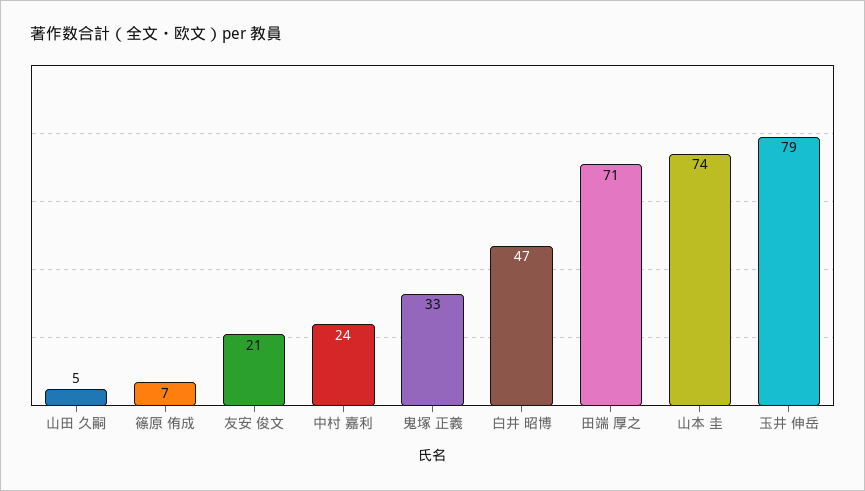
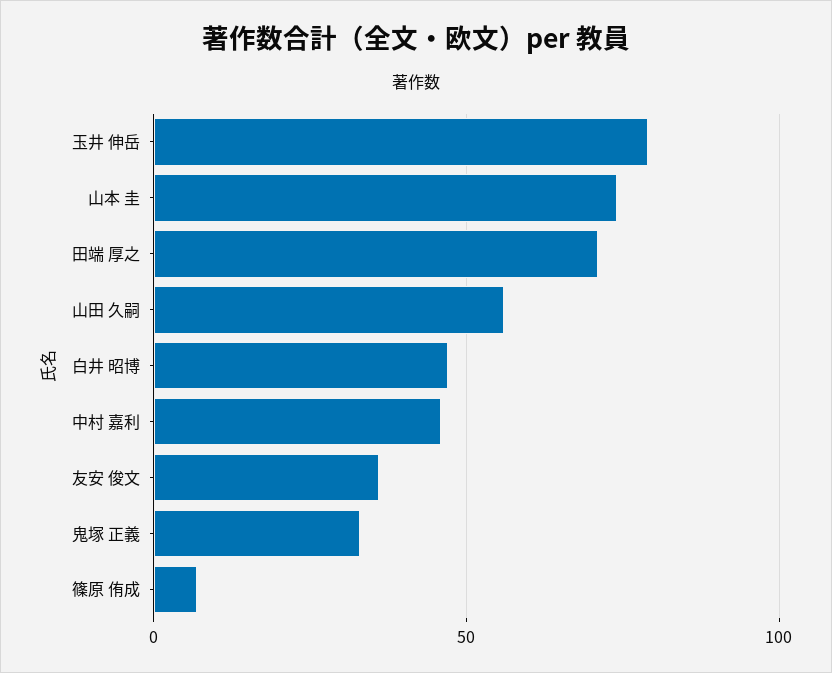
  {
-   "山田 久嗣": 5,
+   "山田 久嗣": 55,
    "篠原 侑成": 7,
-   "友安 俊文": 21,
+   "友安 俊文": 35,
-   "中村 嘉利": 24,
+   "中村 嘉利": 45,
    "鬼塚 正義": 33,
    "白井 昭博": 47,
    "田端 厚之": 71,
    "山本 圭": 74,
    "玉井 伸岳": 79
  }

